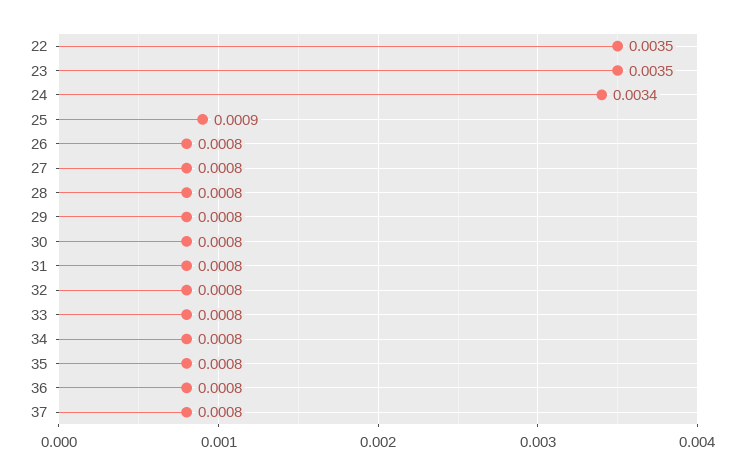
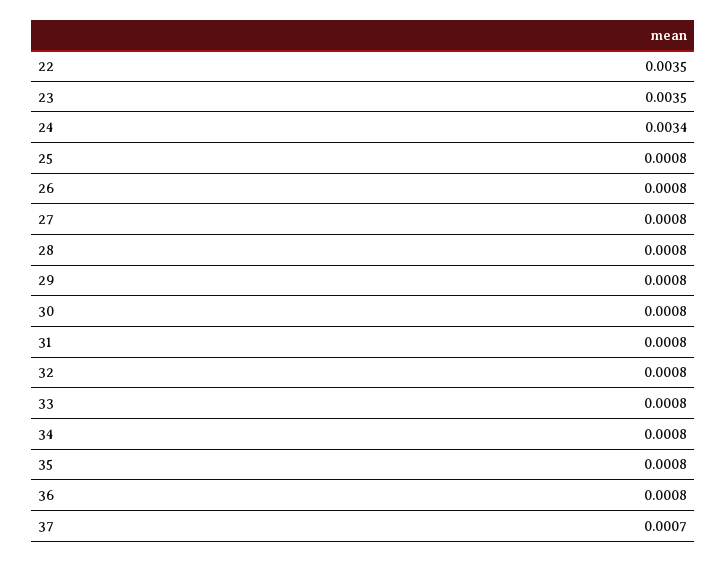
  {
    "22": 0.0035,
    "23": 0.0035,
    "24": 0.0034,
-   "25": 0.0009,
+   "25": 0.0008,
    "26": 0.0008,
    "27": 0.0008,
    "28": 0.0008,
    "29": 0.0008,
    "30": 0.0008,
    "31": 0.0008,
    "32": 0.0008,
    "33": 0.0008,
    "34": 0.0008,
    "35": 0.0008,
    "36": 0.0008,
-   "37": 0.0008
+   "37": 0.0007
  }

